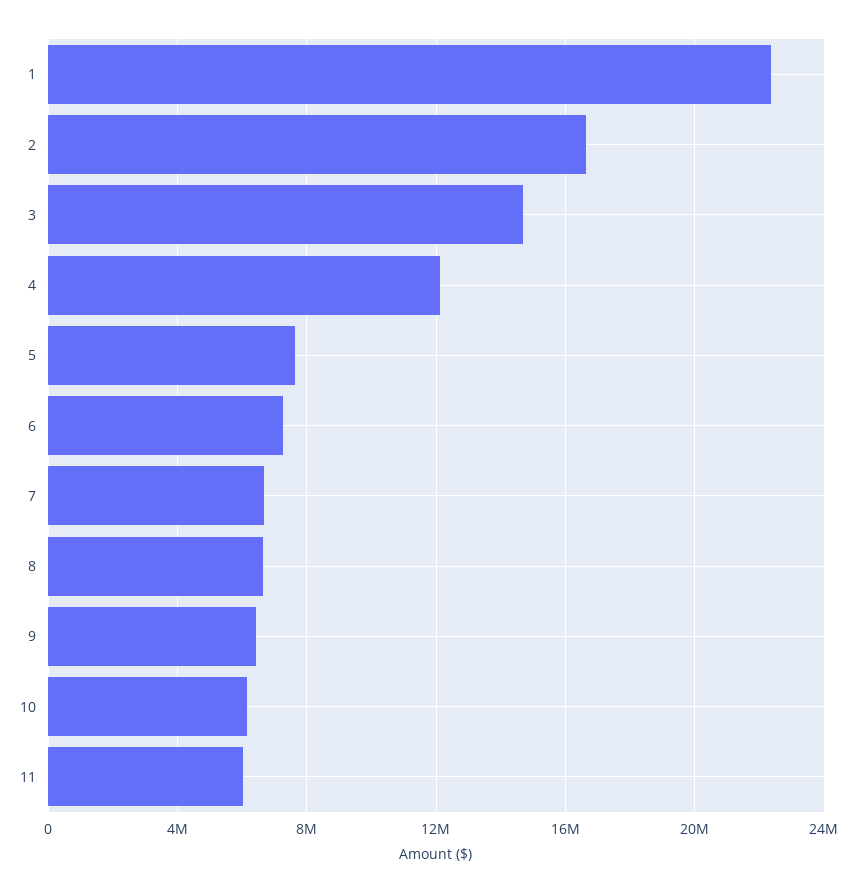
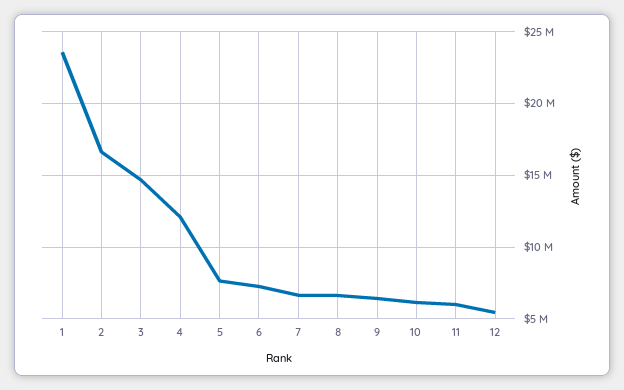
  {
-   "1": 22500000,
+   "1": 23500000,
    "2": 16500000,
    "3": 14500000,
    "4": 12000000,
    "5": 7500000,
    "6": 7500000,
    "7": 6500000,
    "8": 6500000,
    "9": 6500000,
    "10": 6000000,
-   "11": 6000000
+   "11": 6000000,
+   "12": 5500000
  }

